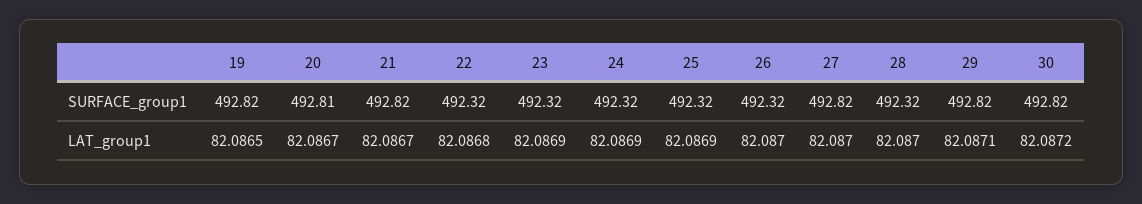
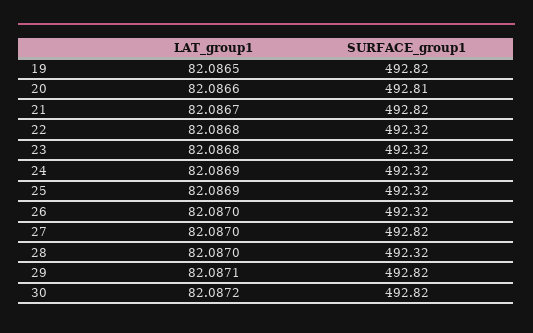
  {
    "19": {
      "SURFACE_group1": 492.82,
      "LAT_group1": 82.0865
    },
    "20": {
      "SURFACE_group1": 492.81,
-     "LAT_group1": 82.0867
+     "LAT_group1": 82.0866
    },
    "21": {
      "SURFACE_group1": 492.82,
      "LAT_group1": 82.0867
    },
    "22": {
      "SURFACE_group1": 492.32,
      "LAT_group1": 82.0868
    },
    "23": {
      "SURFACE_group1": 492.32,
-     "LAT_group1": 82.0869
+     "LAT_group1": 82.0868
    },
    "24": {
      "SURFACE_group1": 492.32,
      "LAT_group1": 82.0869
    },
    "25": {
      "SURFACE_group1": 492.32,
      "LAT_group1": 82.0869
    },
    "26": {
      "SURFACE_group1": 492.32,
      "LAT_group1": 82.087
    },
    "27": {
      "SURFACE_group1": 492.82,
      "LAT_group1": 82.087
    },
    "28": {
      "SURFACE_group1": 492.32,
      "LAT_group1": 82.087
    },
    "29": {
      "SURFACE_group1": 492.82,
      "LAT_group1": 82.0871
    },
    "30": {
      "SURFACE_group1": 492.82,
      "LAT_group1": 82.0872
    }
  }

